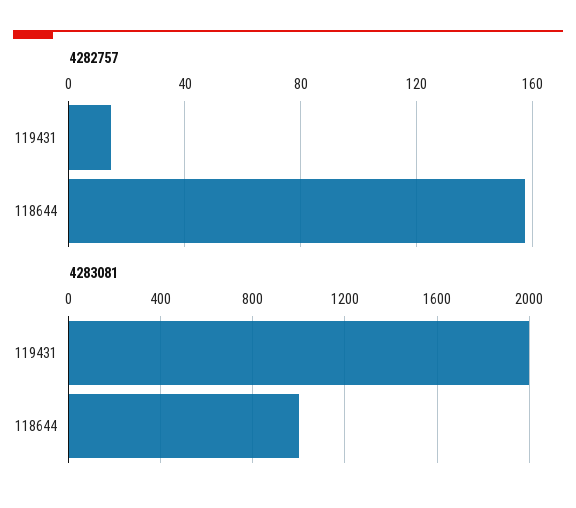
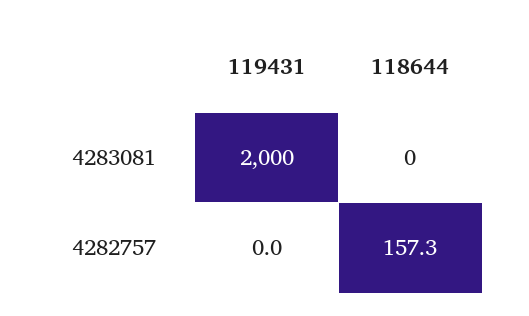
  {
    "4282757": {
-     "119431": 15,
+     "119431": 0,
      "118644": 157.3
    },
    "4283081": {
      "119431": 2000,
-     "118644": 1000
+     "118644": 0
    }
  }

